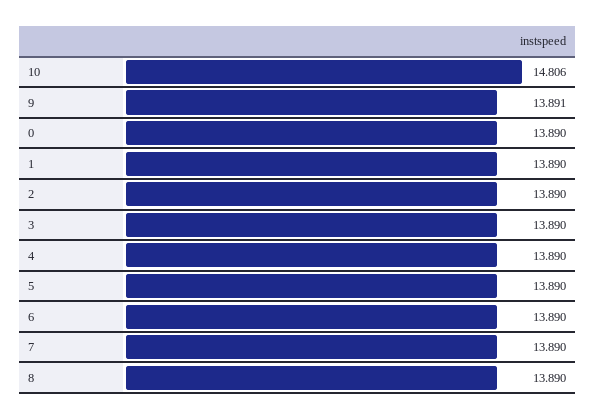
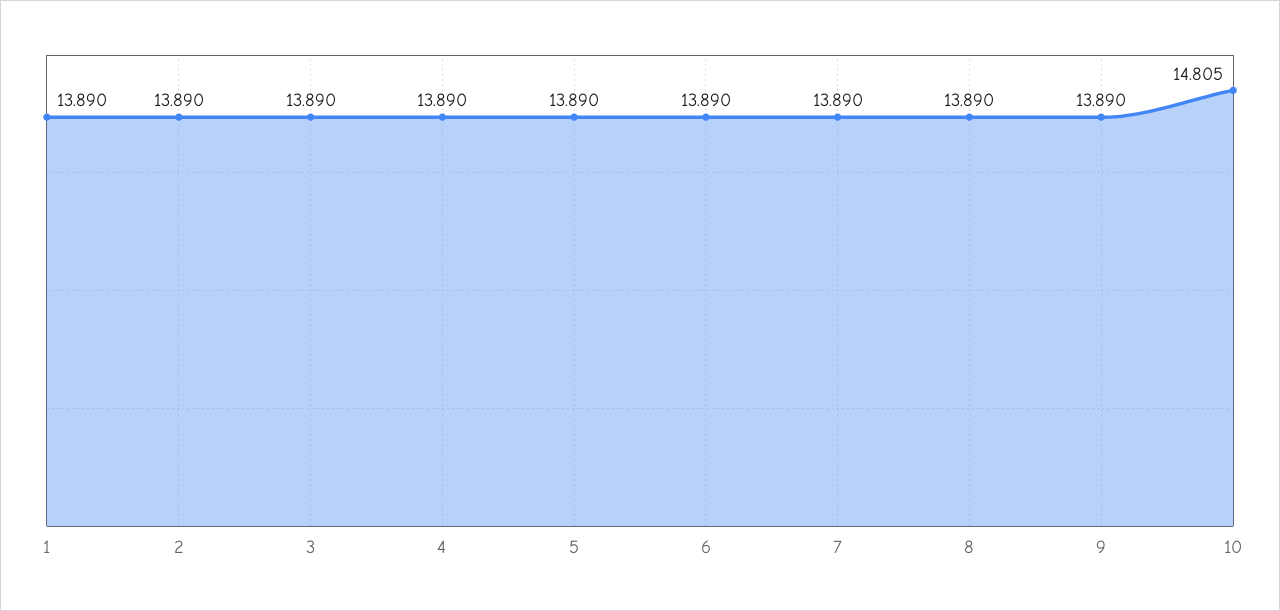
  {
-   "10": 14.806,
+   "10": 14.805,
-   "9": 13.891,
+   "9": 13.89,
-   "0": 13.89,
    "1": 13.89,
    "2": 13.89,
    "3": 13.89,
    "4": 13.89,
    "5": 13.89,
    "6": 13.89,
    "7": 13.89,
    "8": 13.89
  }

